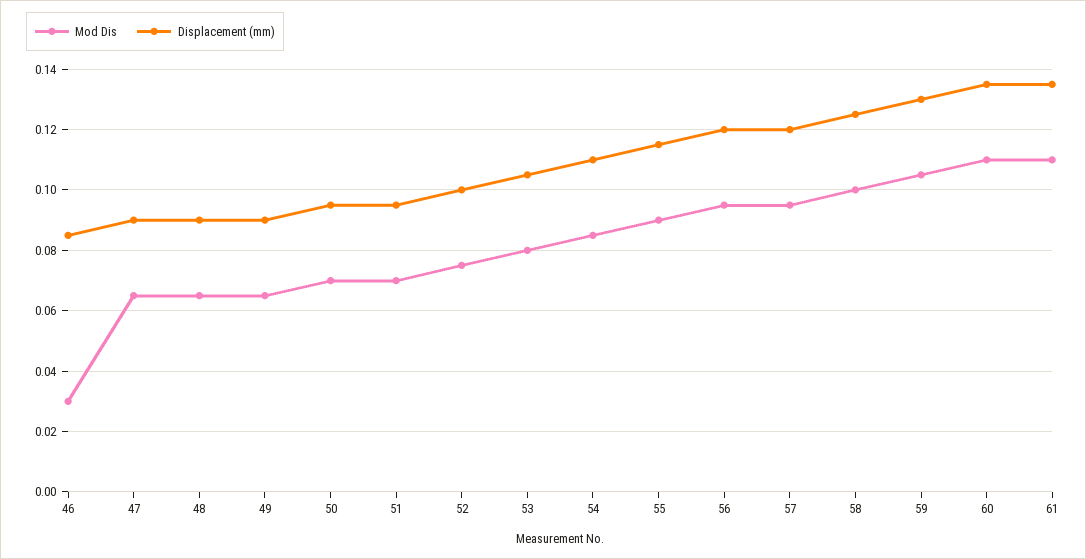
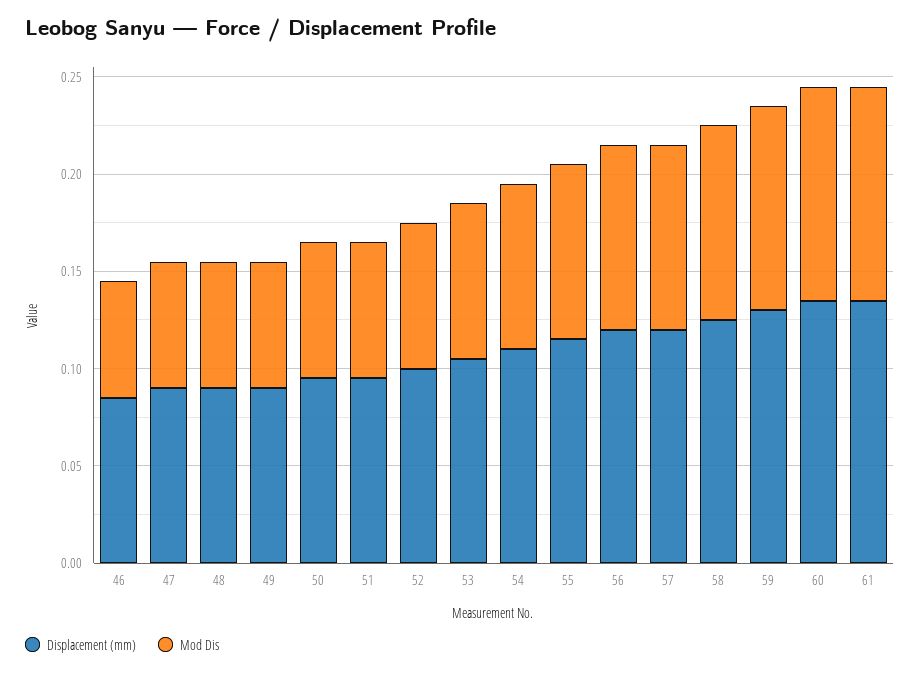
  {
    "Mod Dis": {
-     "46": 0.03,
+     "46": 0.06,
      "47": 0.065,
      "48": 0.065,
      "49": 0.065,
      "50": 0.07,
      "51": 0.07,
      "52": 0.075,
      "53": 0.08,
      "54": 0.085,
      "55": 0.09,
      "56": 0.095,
      "57": 0.095,
      "58": 0.1,
      "59": 0.105,
      "60": 0.11,
      "61": 0.11
    },
    "Displacement (mm)": {
      "46": 0.085,
      "47": 0.09,
      "48": 0.09,
      "49": 0.09,
      "50": 0.095,
      "51": 0.095,
      "52": 0.1,
      "53": 0.105,
      "54": 0.11,
      "55": 0.115,
      "56": 0.12,
      "57": 0.12,
      "58": 0.125,
      "59": 0.13,
      "60": 0.135,
      "61": 0.135
    }
  }

